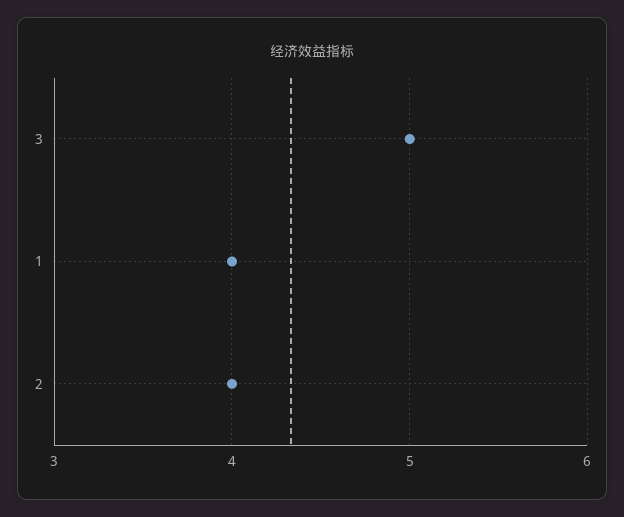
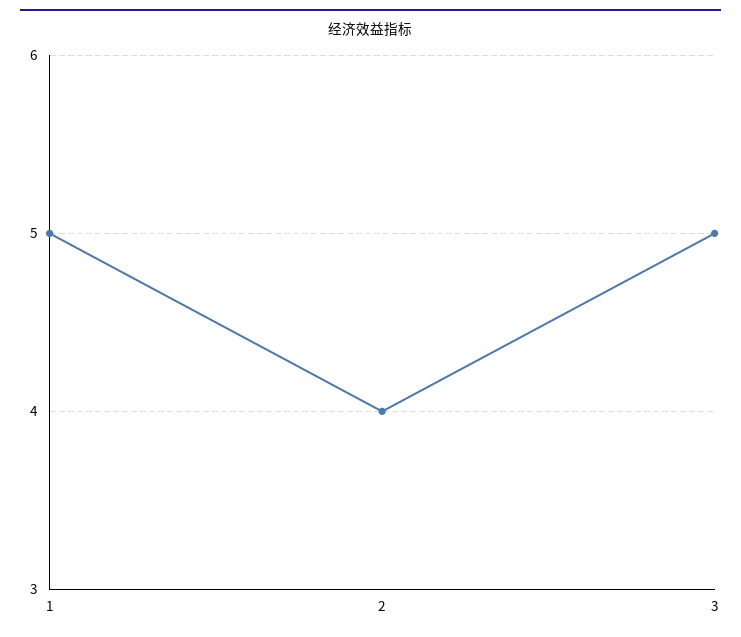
  {
    "3": 5,
-   "1": 4,
+   "1": 5,
    "2": 4
  }

